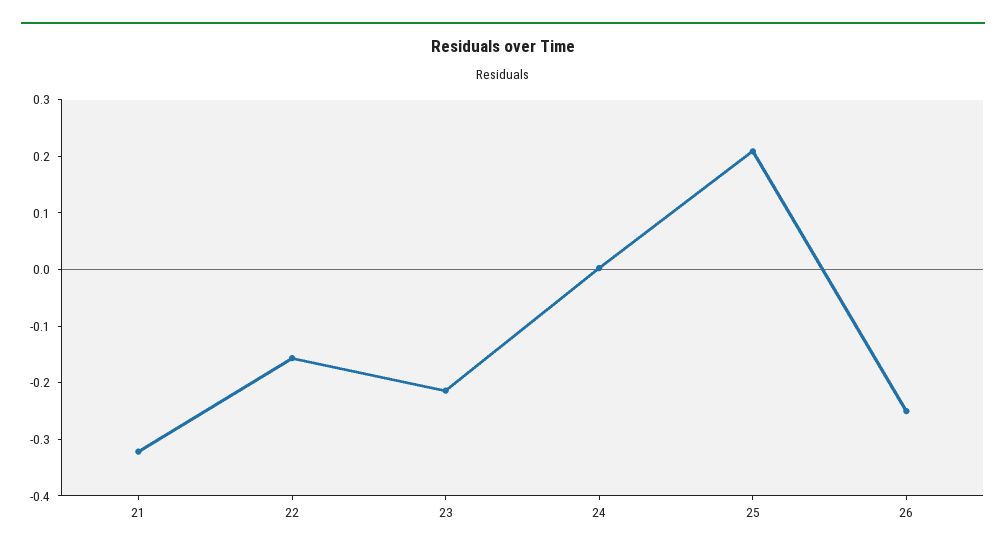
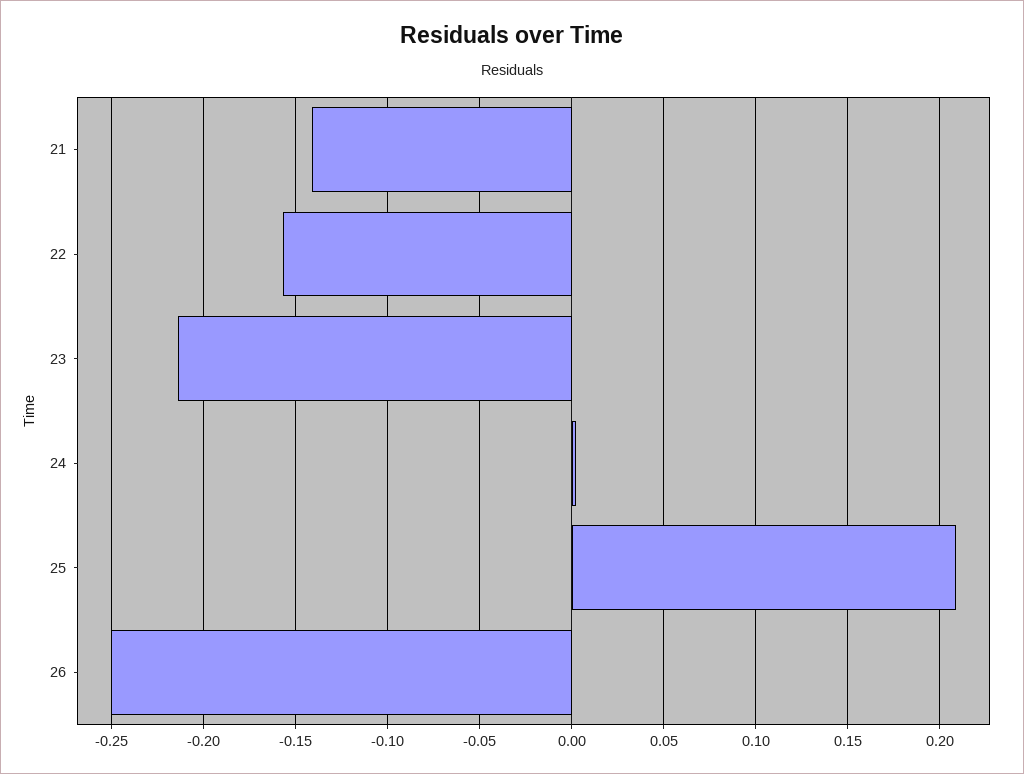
  {
-   "21": -0.32,
+   "21": -0.14,
    "22": -0.155,
    "23": -0.215,
    "24": 0,
    "25": 0.21,
    "26": -0.25
  }

